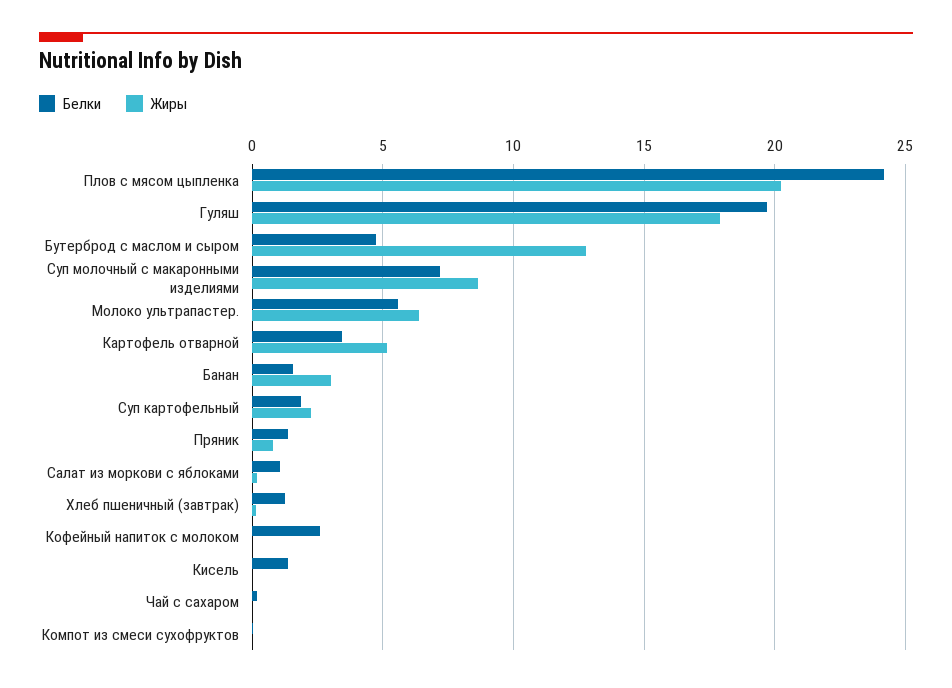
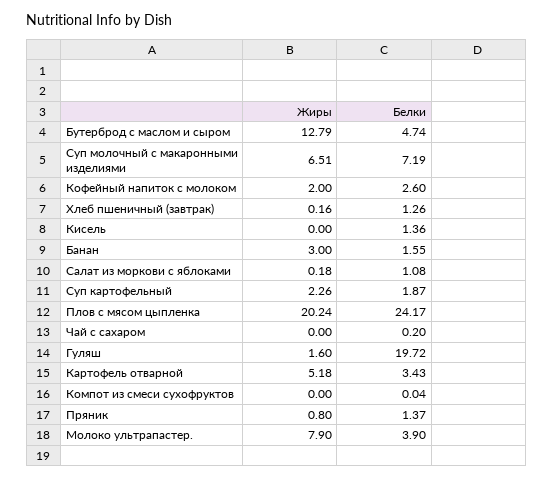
  {
    "Белки": {
      "Плов с мясом цыпленка": 24.17,
      "Гуляш": 19.72,
      "Бутерброд с маслом и сыром": 4.74,
      "Суп молочный с макаронными изделиями": 7.19,
-     "Молоко ультрапастер.": 5.5,
+     "Молоко ультрапастер.": 3.9,
      "Картофель отварной": 3.43,
      "Банан": 1.55,
      "Суп картофельный": 1.87,
      "Пряник": 1.37,
      "Салат из моркови с яблоками": 1.08,
      "Хлеб пшеничный (завтрак)": 1.26,
      "Кофейный напиток с молоком": 2.6,
      "Кисель": 1.36,
      "Чай с сахаром": 0.2,
      "Компот из смеси сухофруктов": 0.04
    },
    "Жиры": {
      "Плов с мясом цыпленка": 20.24,
-     "Гуляш": 18,
+     "Гуляш": 1.6,
      "Бутерброд с маслом и сыром": 12.79,
-     "Суп молочный с макаронными изделиями": 8.5,
+     "Суп молочный с макаронными изделиями": 6.51,
-     "Молоко ультрапастер.": 6.5,
+     "Молоко ультрапастер.": 7.9,
      "Картофель отварной": 5.18,
      "Банан": 3,
      "Суп картофельный": 2.26,
      "Пряник": 0.8,
      "Салат из моркови с яблоками": 0.18,
      "Хлеб пшеничный (завтрак)": 0.16,
-     "Кофейный напиток с молоком": 0,
+     "Кофейный напиток с молоком": 2,
      "Кисель": 0,
      "Чай с сахаром": 0,
      "Компот из смеси сухофруктов": 0
    }
  }

